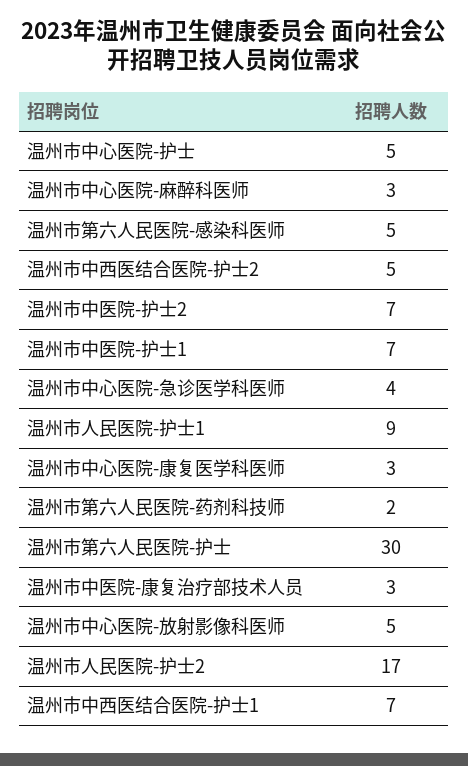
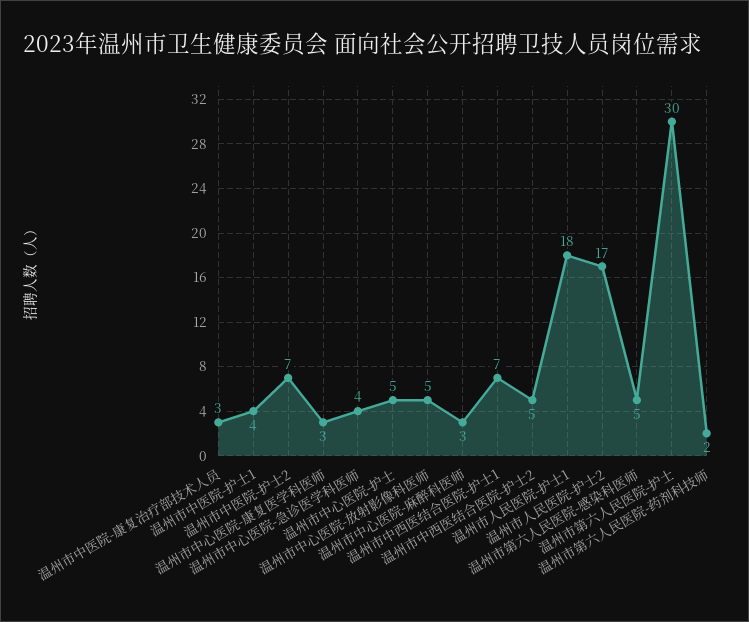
  {
    "温州市中心医院-护士": 5,
    "温州市中心医院-麻醉科医师": 3,
    "温州市第六人民医院-感染科医师": 5,
    "温州市中西医结合医院-护士2": 5,
    "温州市中医院-护士2": 7,
-   "温州市中医院-护士1": 7,
+   "温州市中医院-护士1": 4,
    "温州市中心医院-急诊医学科医师": 4,
-   "温州市人民医院-护士1": 9,
+   "温州市人民医院-护士1": 18,
    "温州市中心医院-康复医学科医师": 3,
    "温州市第六人民医院-药剂科技师": 2,
    "温州市第六人民医院-护士": 30,
    "温州市中医院-康复治疗部技术人员": 3,
    "温州市中心医院-放射影像科医师": 5,
    "温州市人民医院-护士2": 17,
    "温州市中西医结合医院-护士1": 7
  }

